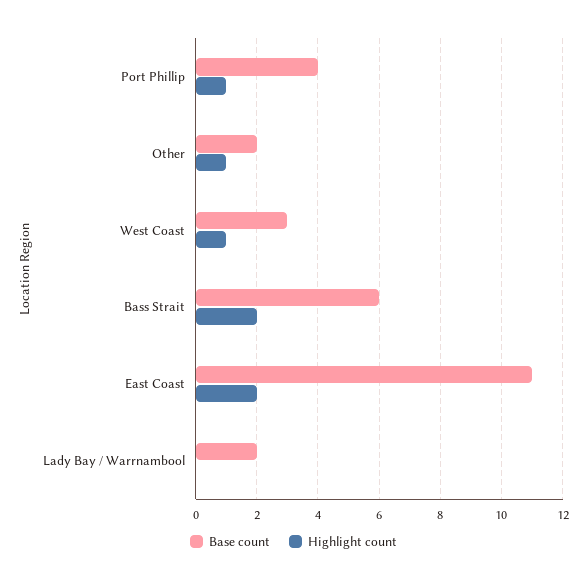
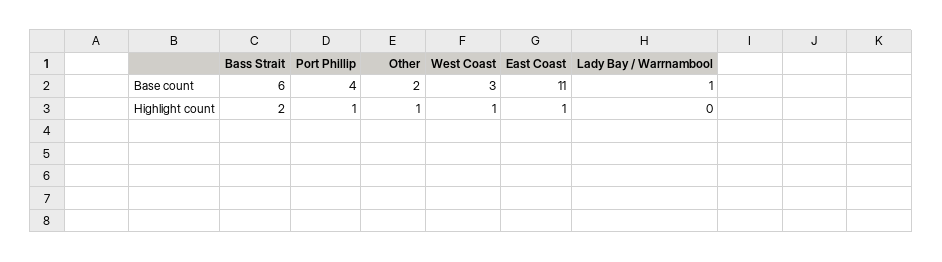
  {
    "Base count": {
      "Port Phillip": 4,
      "Other": 2,
      "West Coast": 3,
      "Bass Strait": 6,
      "East Coast": 11,
-     "Lady Bay / Warrnambool": 2
+     "Lady Bay / Warrnambool": 1
    },
    "Highlight count": {
      "Port Phillip": 1,
      "Other": 1,
      "West Coast": 1,
      "Bass Strait": 2,
-     "East Coast": 2,
+     "East Coast": 1,
      "Lady Bay / Warrnambool": 0
    }
  }

